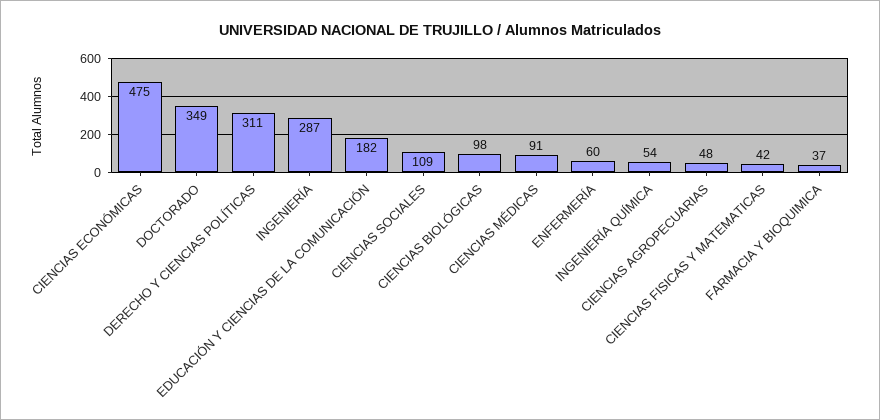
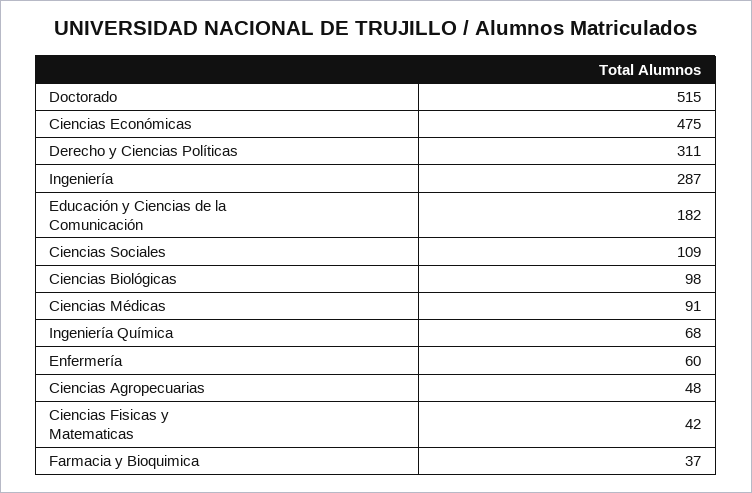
  {
    "CIENCIAS ECONÓMICAS": 475,
-   "DOCTORADO": 349,
+   "DOCTORADO": 515,
    "DERECHO Y CIENCIAS POLÍTICAS": 311,
    "INGENIERÍA": 287,
    "EDUCACIÓN Y CIENCIAS DE LA COMUNICACIÓN": 182,
    "CIENCIAS SOCIALES": 109,
    "CIENCIAS BIOLÓGICAS": 98,
    "CIENCIAS MÉDICAS": 91,
    "ENFERMERÍA": 60,
-   "INGENIERÍA QUÍMICA": 54,
+   "INGENIERÍA QUÍMICA": 68,
    "CIENCIAS AGROPECUARIAS": 48,
    "CIENCIAS FISICAS Y MATEMATICAS": 42,
    "FARMACIA Y BIOQUIMICA": 37
  }

